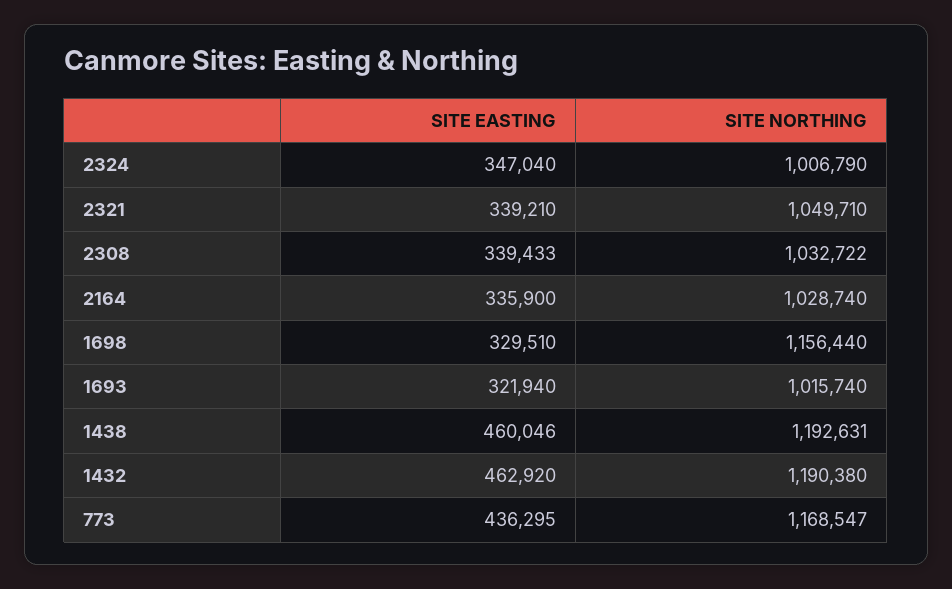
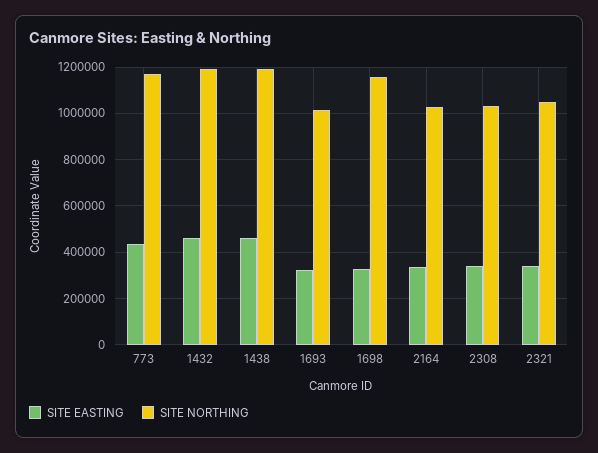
  {
    "SITE EASTING": {
-     "2324": 347040,
      "2321": 339210,
      "2308": 339433,
      "2164": 335900,
      "1698": 329510,
      "1693": 321940,
      "1438": 460046,
      "1432": 462920,
      "773": 436295
    },
    "SITE NORTHING": {
-     "2324": 1006790,
      "2321": 1049710,
      "2308": 1032722,
      "2164": 1028740,
      "1698": 1156440,
      "1693": 1015740,
      "1438": 1192631,
      "1432": 1190380,
      "773": 1168547
    }
  }

